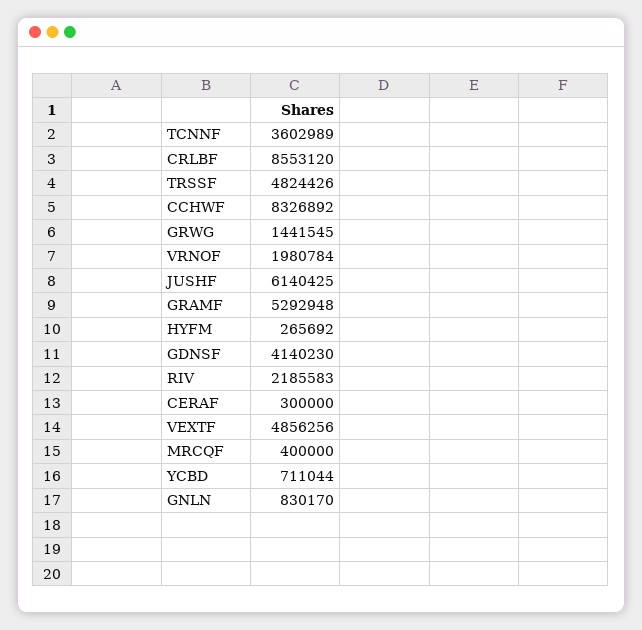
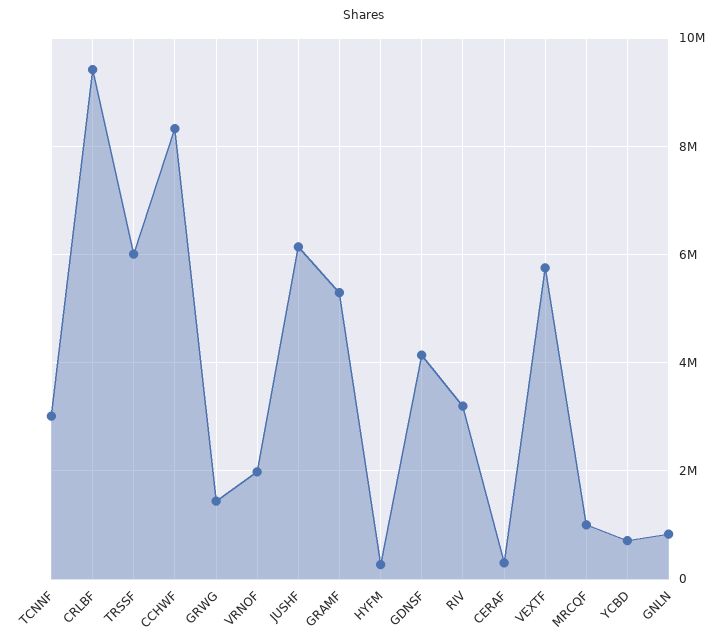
  {
-   "TCNNF": 3602989,
+   "TCNNF": 3000000,
-   "CRLBF": 8553120,
+   "CRLBF": 9400000,
-   "TRSSF": 4824426,
+   "TRSSF": 6000000,
    "CCHWF": 8326892,
    "GRWG": 1441545,
    "VRNOF": 1980784,
    "JUSHF": 6140425,
    "GRAMF": 5292948,
    "HYFM": 265692,
    "GDNSF": 4140230,
-   "RIV": 2185583,
+   "RIV": 3200000,
    "CERAF": 300000,
-   "VEXTF": 4856256,
+   "VEXTF": 5800000,
-   "MRCQF": 400000,
+   "MRCQF": 1000000,
    "YCBD": 711044,
    "GNLN": 830170
  }

